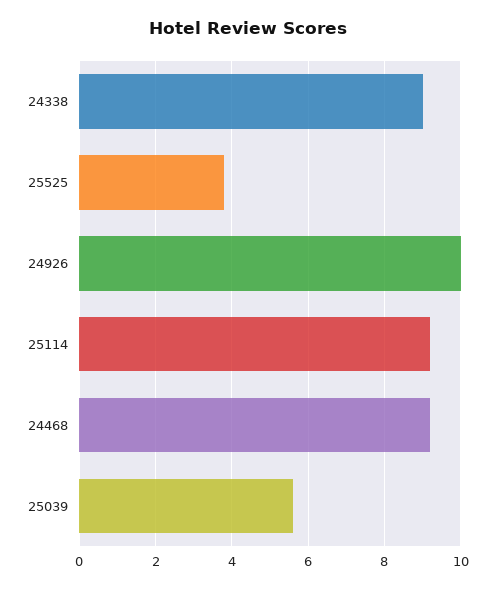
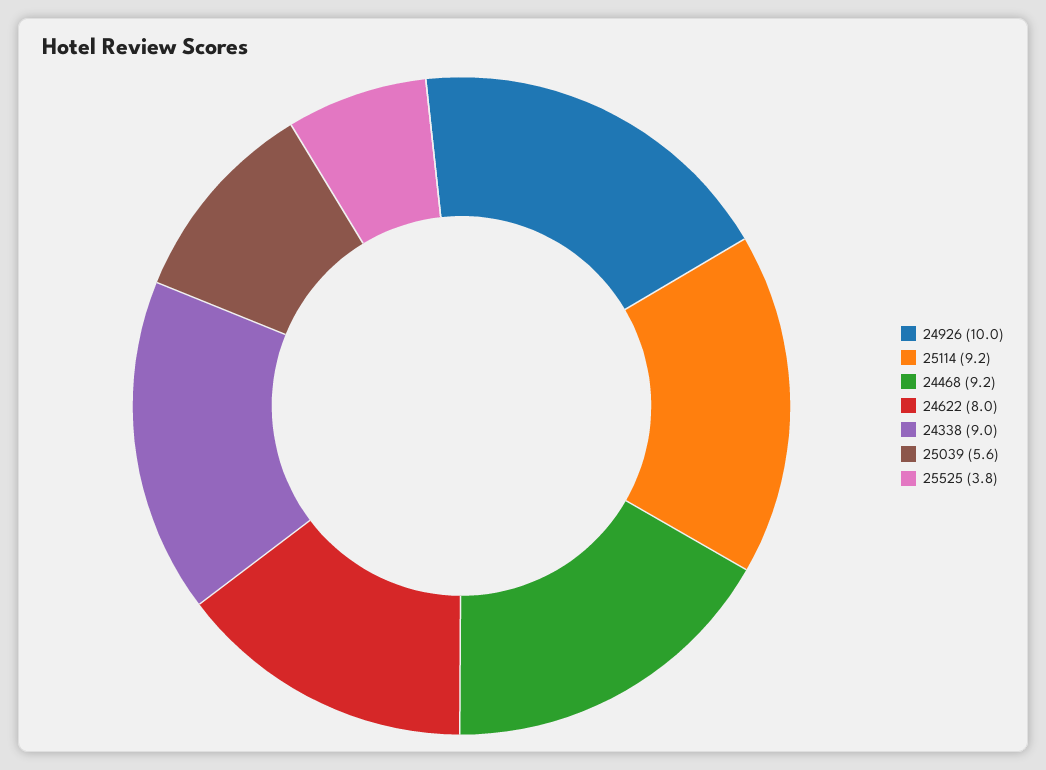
  {
    "24338": 9,
    "25525": 3.8,
    "24926": 10,
    "25114": 9.2,
    "24468": 9.2,
-   "25039": 5.6
+   "25039": 5.6,
+   "24622": 8
  }

